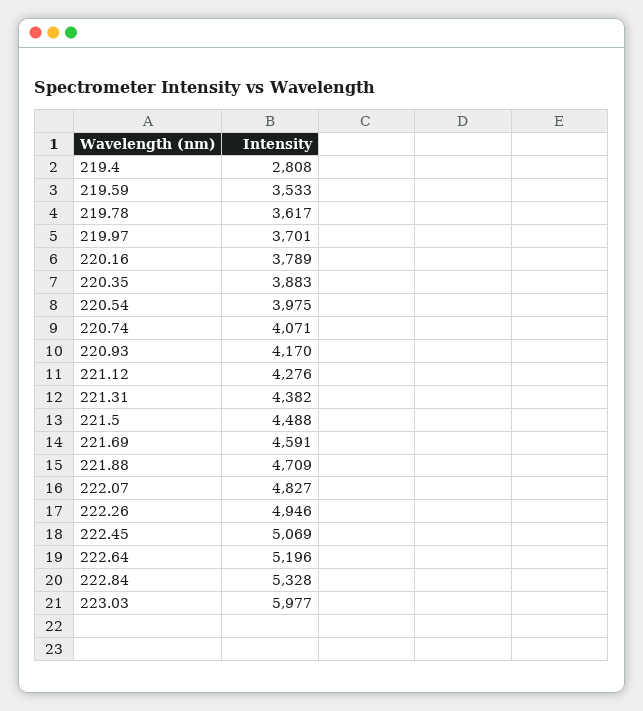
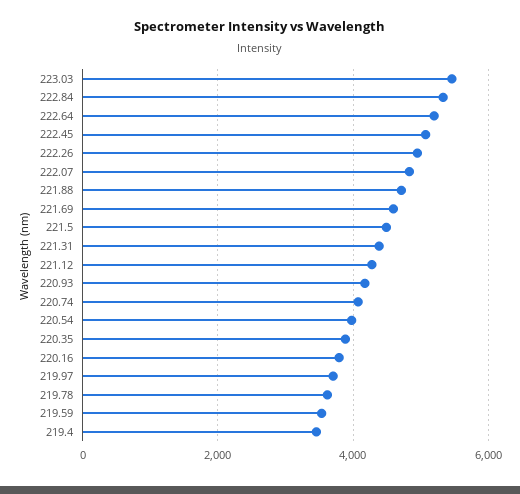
  {
-   "219.4": 2808,
+   "219.4": 3400,
    "219.59": 3533,
    "219.78": 3617,
    "219.97": 3701,
    "220.16": 3789,
    "220.35": 3883,
    "220.54": 3975,
    "220.74": 4071,
    "220.93": 4170,
    "221.12": 4276,
    "221.31": 4382,
    "221.5": 4488,
    "221.69": 4591,
    "221.88": 4709,
    "222.07": 4827,
    "222.26": 4946,
    "222.45": 5069,
    "222.64": 5196,
    "222.84": 5328,
-   "223.03": 5977
+   "223.03": 5400
  }

